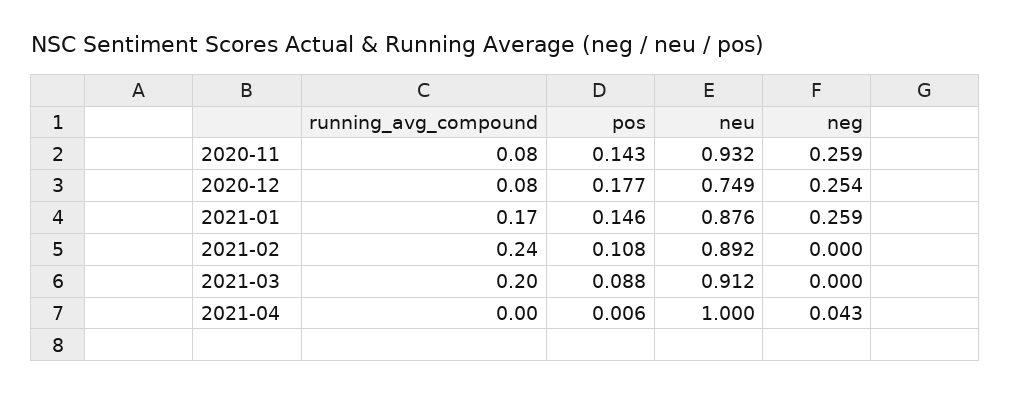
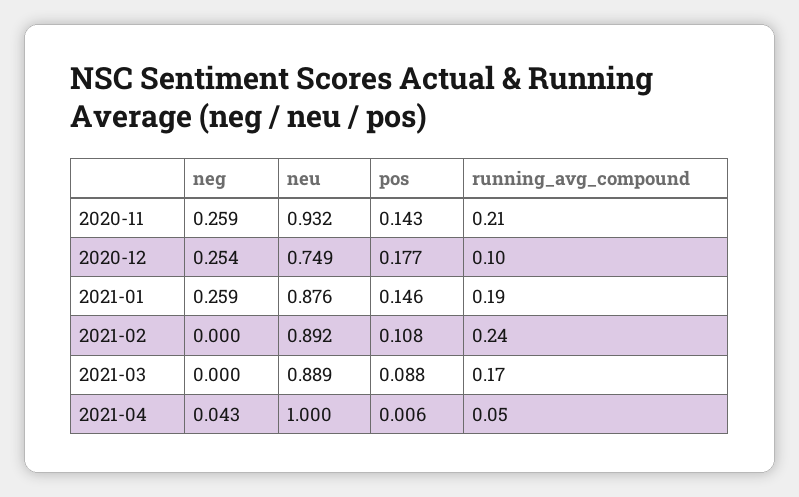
  {
    "running_avg_compound": {
-     "2020-11": 0.08,
+     "2020-11": 0.21,
-     "2020-12": 0.08,
+     "2020-12": 0.1,
-     "2021-01": 0.17,
+     "2021-01": 0.19,
      "2021-02": 0.24,
-     "2021-03": 0.2,
+     "2021-03": 0.17,
-     "2021-04": 0
+     "2021-04": 0.05
    },
    "pos": {
      "2020-11": 0.143,
      "2020-12": 0.177,
      "2021-01": 0.146,
      "2021-02": 0.108,
      "2021-03": 0.088,
      "2021-04": 0.006
    },
    "neu": {
      "2020-11": 0.932,
      "2020-12": 0.749,
      "2021-01": 0.876,
      "2021-02": 0.892,
-     "2021-03": 0.912,
+     "2021-03": 0.889,
      "2021-04": 1
    },
    "neg": {
      "2020-11": 0.259,
      "2020-12": 0.254,
      "2021-01": 0.259,
      "2021-02": 0,
      "2021-03": 0,
      "2021-04": 0.043
    }
  }

